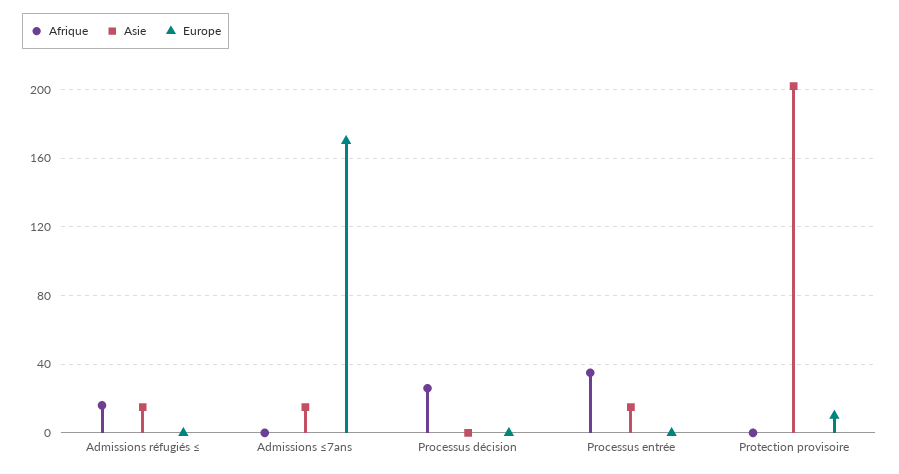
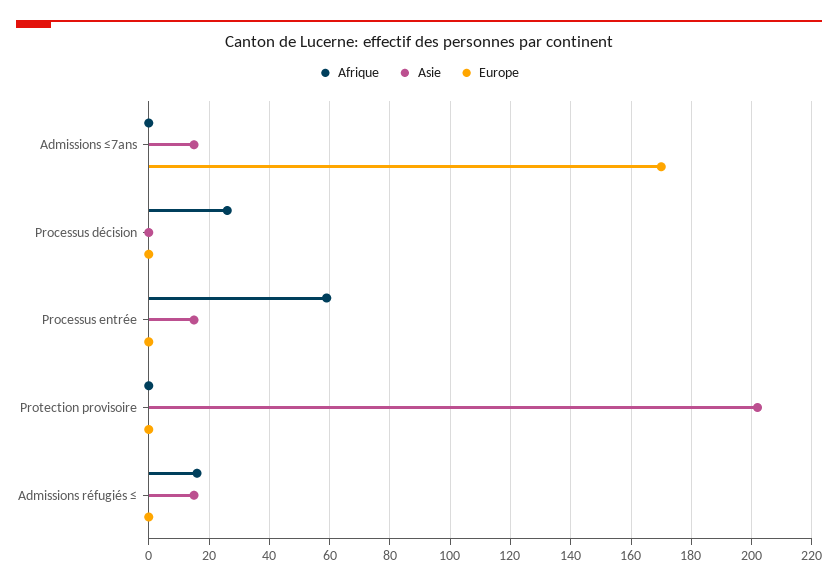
  {
    "Afrique": {
      "Admissions réfugiés ≤": 15,
      "Admissions ≤7ans": 0,
      "Processus décision": 25,
-     "Processus entrée": 35,
+     "Processus entrée": 60,
      "Protection provisoire": 0
    },
    "Asie": {
      "Admissions réfugiés ≤": 15,
      "Admissions ≤7ans": 15,
      "Processus décision": 0,
      "Processus entrée": 15,
      "Protection provisoire": 200
    },
    "Europe": {
      "Admissions réfugiés ≤": 0,
      "Admissions ≤7ans": 170,
      "Processus décision": 0,
      "Processus entrée": 0,
-     "Protection provisoire": 10
+     "Protection provisoire": 0
    }
  }

